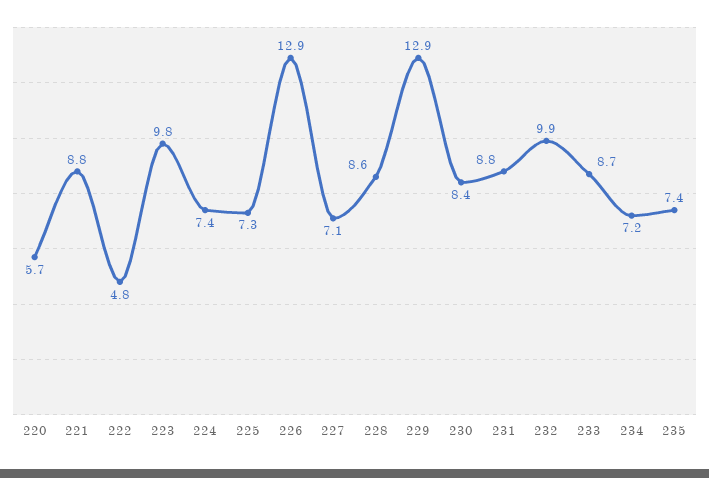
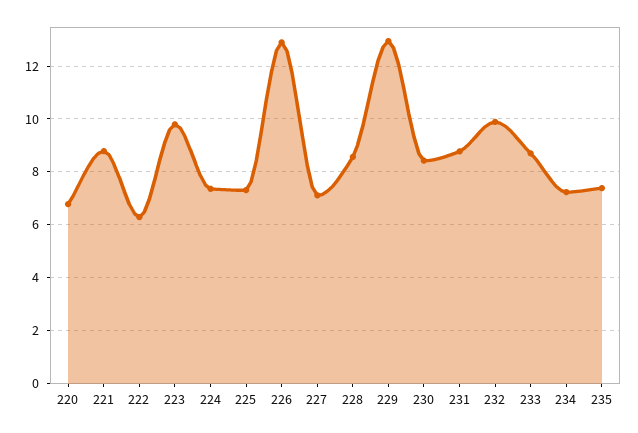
  {
-   "220": 5.7,
+   "220": 6.75,
    "221": 8.8,
-   "222": 4.8,
+   "222": 6.25,
    "223": 9.8,
    "224": 7.4,
    "225": 7.3,
    "226": 12.9,
    "227": 7.1,
    "228": 8.6,
    "229": 12.9,
    "230": 8.4,
    "231": 8.8,
    "232": 9.9,
    "233": 8.7,
    "234": 7.2,
    "235": 7.4
  }

